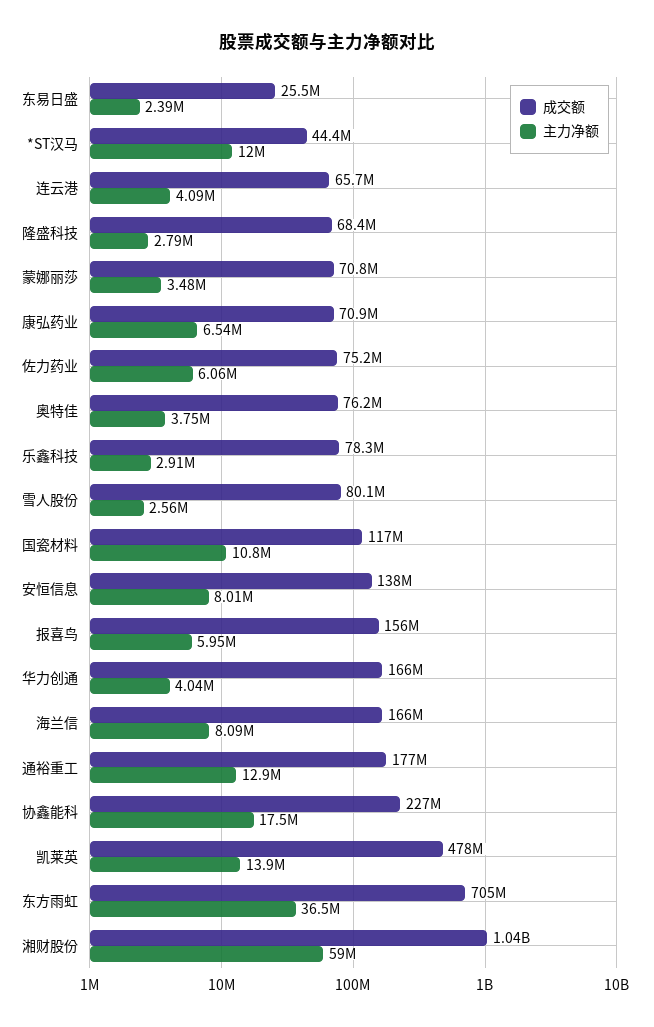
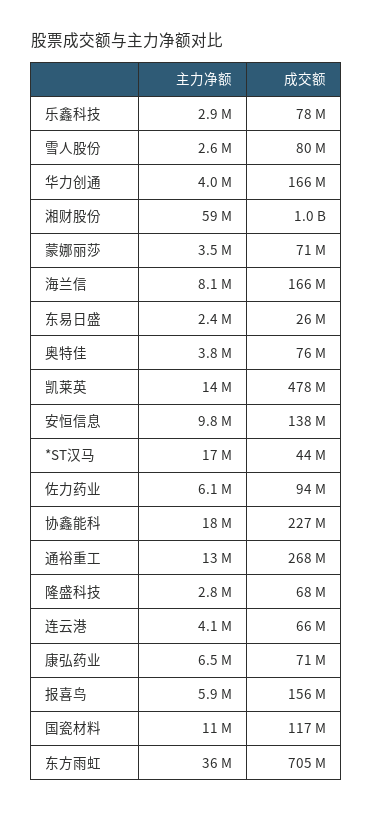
  {
    "成交额": {
      "东易日盛": 25500000,
      "*ST汉马": 44400000,
      "连云港": 65700000,
      "隆盛科技": 68400000,
      "蒙娜丽莎": 70800000,
      "康弘药业": 70900000,
-     "佐力药业": 75200000,
+     "佐力药业": 94000000,
      "奥特佳": 76200000,
      "乐鑫科技": 78300000,
      "雪人股份": 80100000,
      "国瓷材料": 117000000,
      "安恒信息": 138000000,
      "报喜鸟": 156000000,
      "华力创通": 166000000,
      "海兰信": 166000000,
-     "通裕重工": 177000000,
+     "通裕重工": 268000000,
      "协鑫能科": 227000000,
      "凯莱英": 478000000,
      "东方雨虹": 705000000,
      "湘财股份": 1040000000
    },
    "主力净额": {
      "东易日盛": 2390000,
-     "*ST汉马": 12000000,
+     "*ST汉马": 17000000,
      "连云港": 4090000,
      "隆盛科技": 2790000,
      "蒙娜丽莎": 3480000,
      "康弘药业": 6540000,
      "佐力药业": 6060000,
      "奥特佳": 3750000,
      "乐鑫科技": 2910000,
      "雪人股份": 2560000,
      "国瓷材料": 10800000,
-     "安恒信息": 8010000,
+     "安恒信息": 9800000,
      "报喜鸟": 5950000,
      "华力创通": 4040000,
      "海兰信": 8090000,
      "通裕重工": 12900000,
      "协鑫能科": 17500000,
      "凯莱英": 13900000,
      "东方雨虹": 36500000,
      "湘财股份": 59000000
    }
  }

